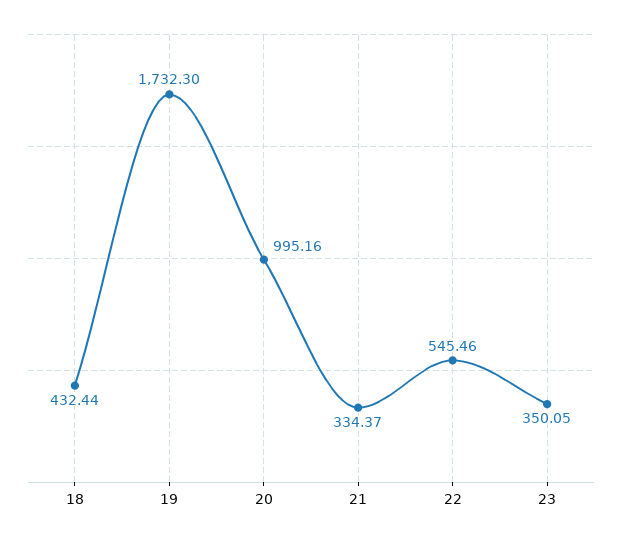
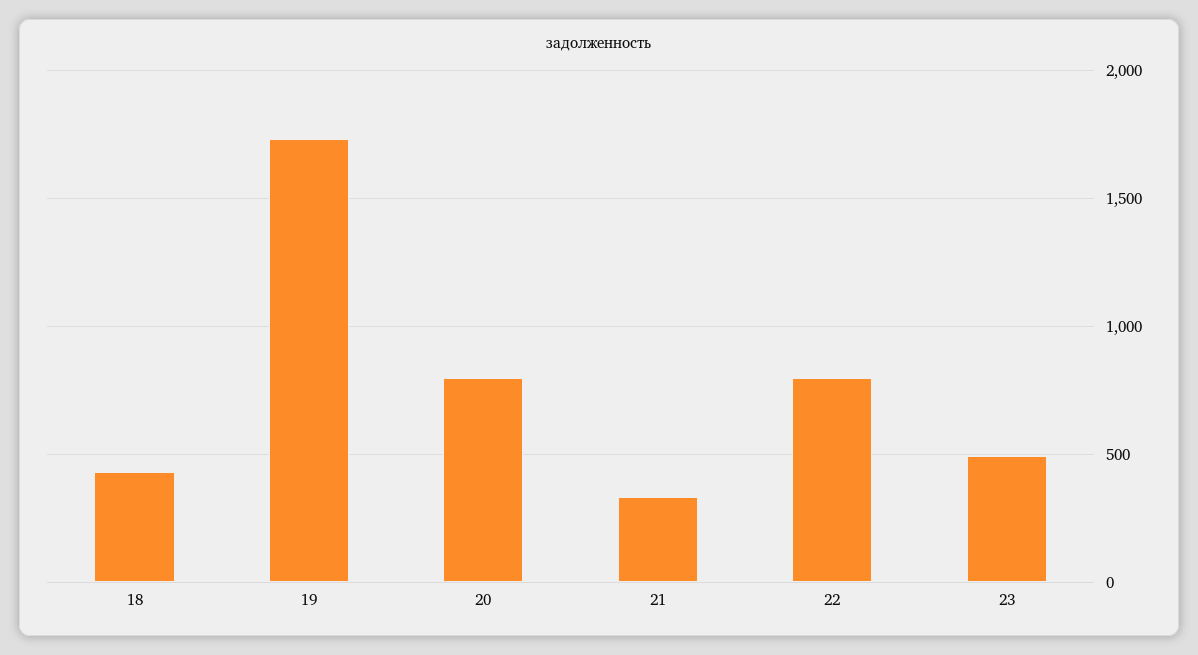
  {
    "18": 432.44,
    "19": 1732.3,
-   "20": 995.16,
+   "20": 800,
    "21": 334.37,
-   "22": 545.46,
+   "22": 800,
-   "23": 350.05
+   "23": 500
  }

